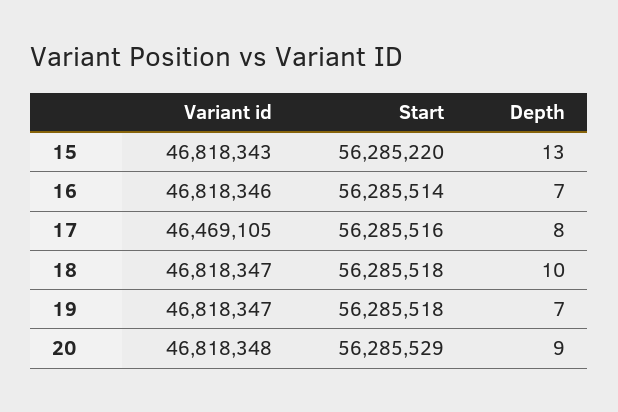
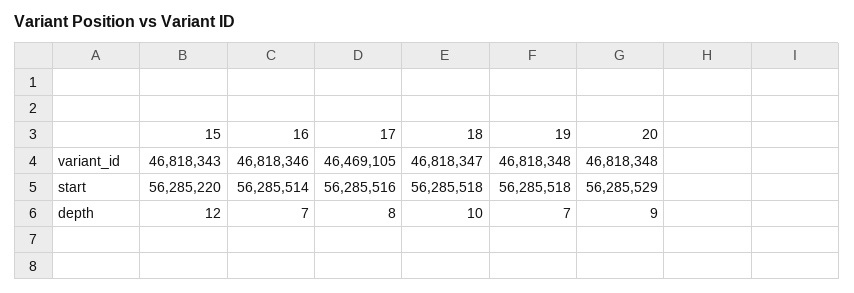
  {
    "Variant id": {
      "15": 46818343,
      "16": 46818346,
      "17": 46469105,
      "18": 46818347,
-     "19": 46818347,
+     "19": 46818348,
      "20": 46818348
    },
    "Start": {
      "15": 56285220,
      "16": 56285514,
      "17": 56285516,
      "18": 56285518,
      "19": 56285518,
      "20": 56285529
    },
    "Depth": {
-     "15": 13,
+     "15": 12,
      "16": 7,
      "17": 8,
      "18": 10,
      "19": 7,
      "20": 9
    }
  }

